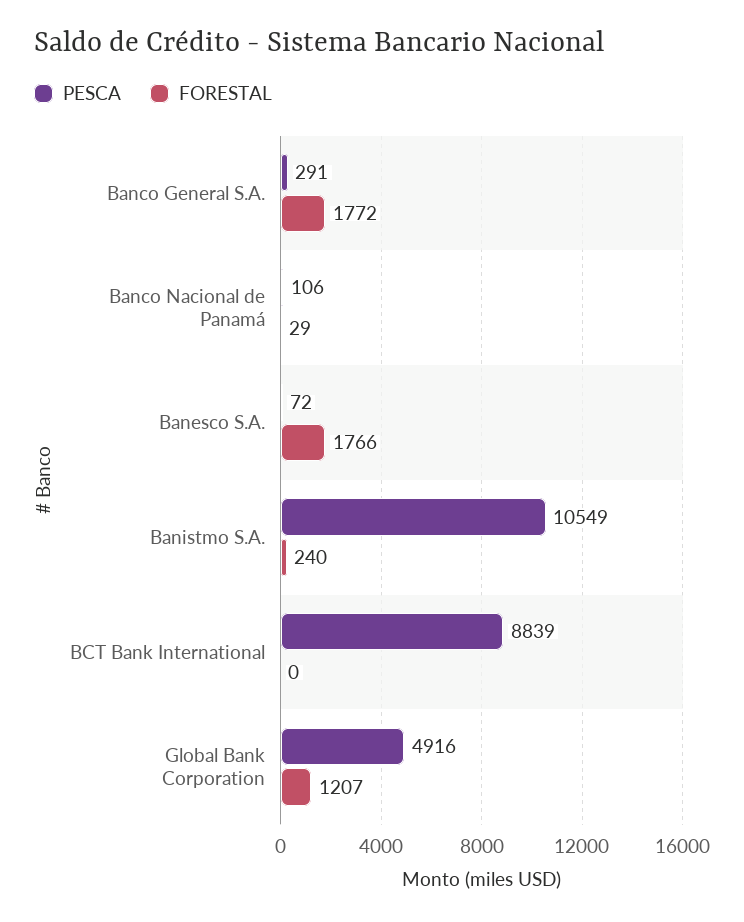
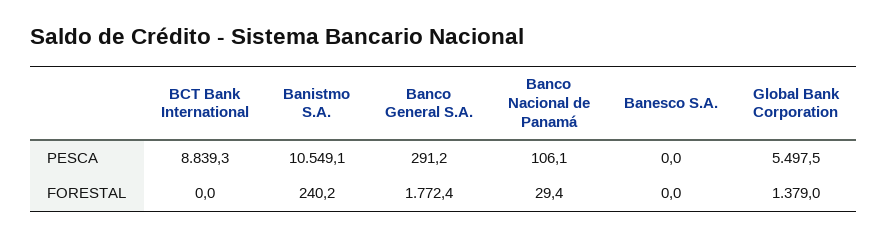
  {
    "PESCA": {
      "Banco General S.A.": 291.2,
      "Banco Nacional de Panamá": 106.1,
-     "Banesco S.A.": 72,
+     "Banesco S.A.": 0,
      "Banistmo S.A.": 10549.1,
      "BCT Bank International": 8839.3,
-     "Global Bank Corporation": 4916
+     "Global Bank Corporation": 5497.5
    },
    "FORESTAL": {
      "Banco General S.A.": 1772.4,
      "Banco Nacional de Panamá": 29.4,
-     "Banesco S.A.": 1766,
+     "Banesco S.A.": 0,
      "Banistmo S.A.": 240.2,
      "BCT Bank International": 0,
-     "Global Bank Corporation": 1207
+     "Global Bank Corporation": 1379
    }
  }

